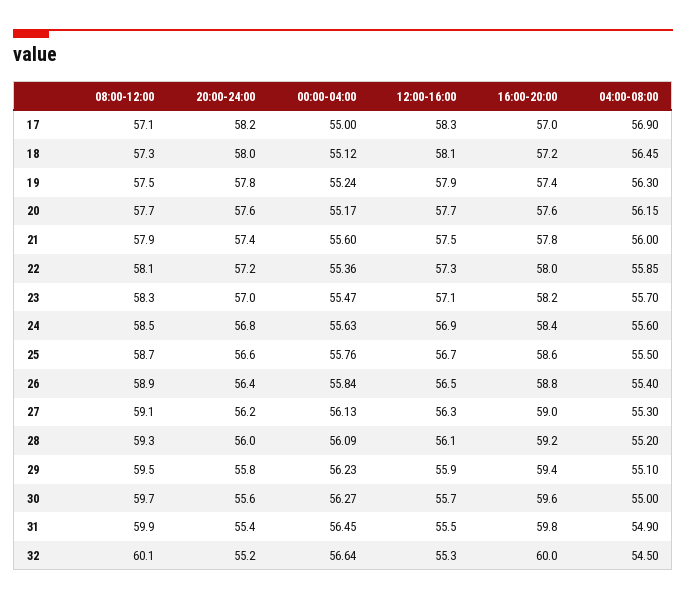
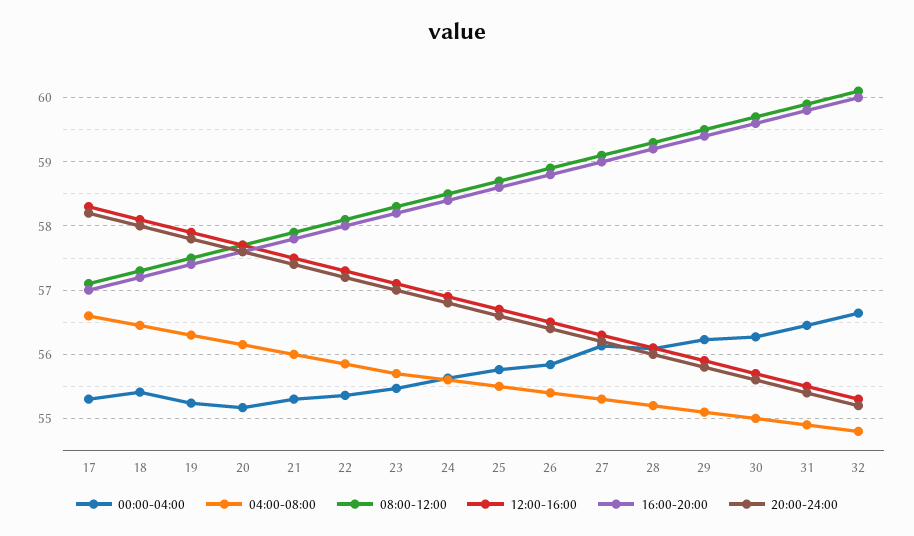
  {
    "08:00-12:00": {
      "17": 57.1,
      "18": 57.3,
      "19": 57.5,
      "20": 57.7,
      "21": 57.9,
      "22": 58.1,
      "23": 58.3,
      "24": 58.5,
      "25": 58.7,
      "26": 58.9,
      "27": 59.1,
      "28": 59.3,
      "29": 59.5,
      "30": 59.7,
      "31": 59.9,
      "32": 60.1
    },
    "20:00-24:00": {
      "17": 58.2,
      "18": 58,
      "19": 57.8,
      "20": 57.6,
      "21": 57.4,
      "22": 57.2,
      "23": 57,
      "24": 56.8,
      "25": 56.6,
      "26": 56.4,
      "27": 56.2,
      "28": 56,
      "29": 55.8,
      "30": 55.6,
      "31": 55.4,
      "32": 55.2
    },
    "00:00-04:00": {
-     "17": 55,
+     "17": 55.3,
-     "18": 55.12,
+     "18": 55.4,
      "19": 55.24,
      "20": 55.17,
-     "21": 55.6,
+     "21": 55.3,
      "22": 55.36,
      "23": 55.47,
      "24": 55.63,
      "25": 55.76,
      "26": 55.84,
      "27": 56.13,
      "28": 56.09,
      "29": 56.23,
      "30": 56.27,
      "31": 56.45,
      "32": 56.64
    },
    "12:00-16:00": {
      "17": 58.3,
      "18": 58.1,
      "19": 57.9,
      "20": 57.7,
      "21": 57.5,
      "22": 57.3,
      "23": 57.1,
      "24": 56.9,
      "25": 56.7,
      "26": 56.5,
      "27": 56.3,
      "28": 56.1,
      "29": 55.9,
      "30": 55.7,
      "31": 55.5,
      "32": 55.3
    },
    "16:00-20:00": {
      "17": 57,
      "18": 57.2,
      "19": 57.4,
      "20": 57.6,
      "21": 57.8,
      "22": 58,
      "23": 58.2,
      "24": 58.4,
      "25": 58.6,
      "26": 58.8,
      "27": 59,
      "28": 59.2,
      "29": 59.4,
      "30": 59.6,
      "31": 59.8,
      "32": 60
    },
    "04:00-08:00": {
-     "17": 56.9,
+     "17": 56.6,
      "18": 56.45,
      "19": 56.3,
      "20": 56.15,
      "21": 56,
      "22": 55.85,
      "23": 55.7,
      "24": 55.6,
      "25": 55.5,
      "26": 55.4,
      "27": 55.3,
      "28": 55.2,
      "29": 55.1,
      "30": 55,
      "31": 54.9,
-     "32": 54.5
+     "32": 54.8
    }
  }

